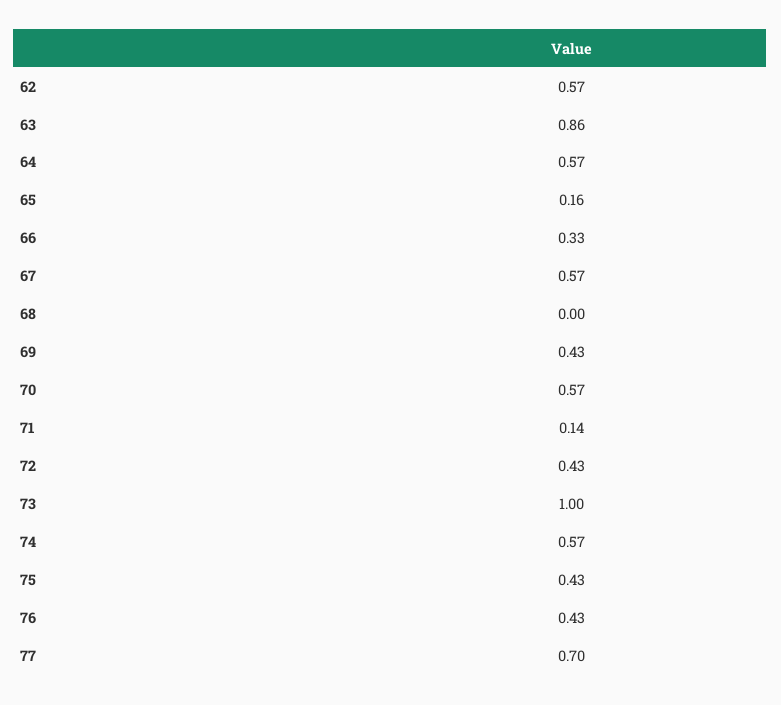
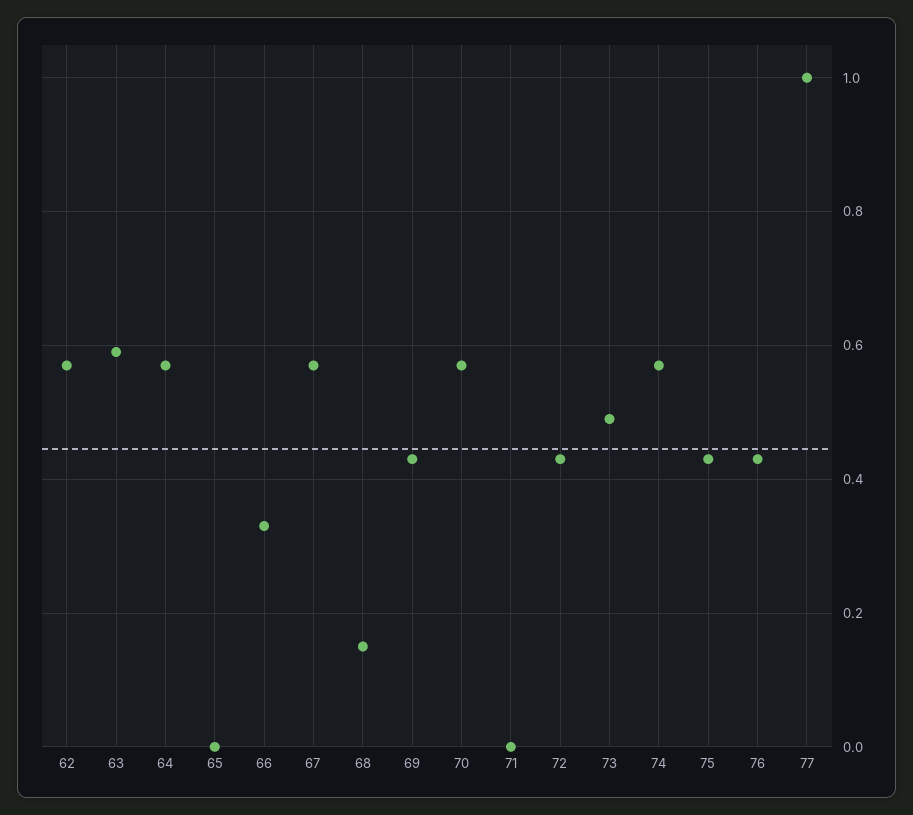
  {
    "62": 0.57,
-   "63": 0.86,
+   "63": 0.6,
    "64": 0.57,
-   "65": 0.16,
+   "65": 0,
    "66": 0.33,
    "67": 0.57,
-   "68": 0,
+   "68": 0.15,
    "69": 0.43,
    "70": 0.57,
-   "71": 0.14,
+   "71": 0,
    "72": 0.43,
-   "73": 1,
+   "73": 0.5,
    "74": 0.57,
    "75": 0.43,
    "76": 0.43,
-   "77": 0.7
+   "77": 1
  }

